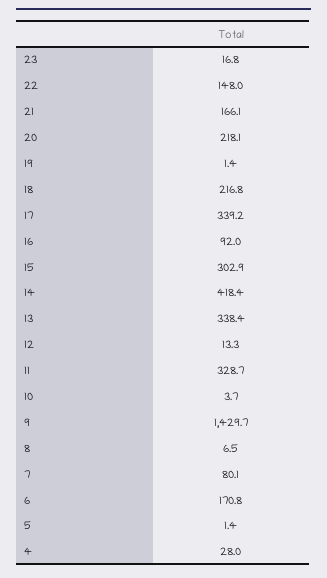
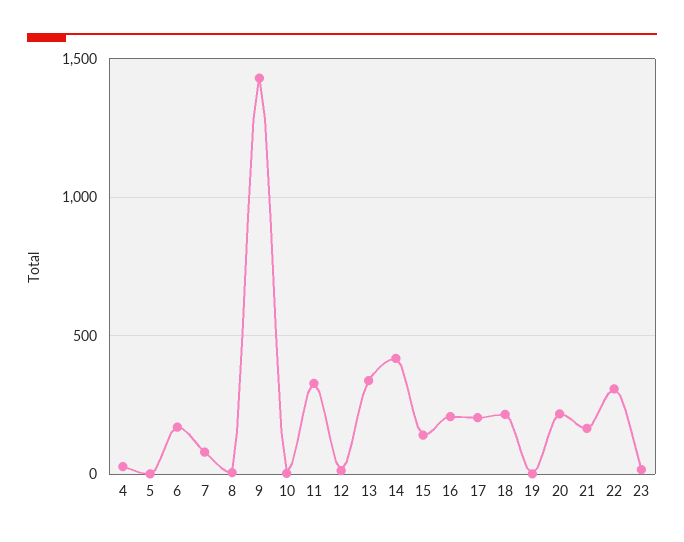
  {
    "23": 16.8,
-   "22": 148,
+   "22": 300,
    "21": 166.1,
    "20": 218.1,
    "19": 1.4,
    "18": 216.8,
-   "17": 339.2,
+   "17": 200,
-   "16": 92,
+   "16": 200,
-   "15": 302.9,
+   "15": 150,
    "14": 418.4,
    "13": 338.4,
    "12": 13.3,
    "11": 328.7,
    "10": 3.7,
    "9": 1429.7,
    "8": 6.5,
    "7": 80.1,
    "6": 170.8,
    "5": 1.4,
    "4": 28
  }

